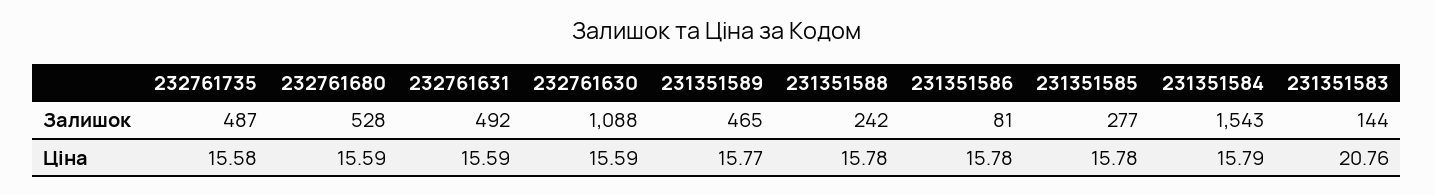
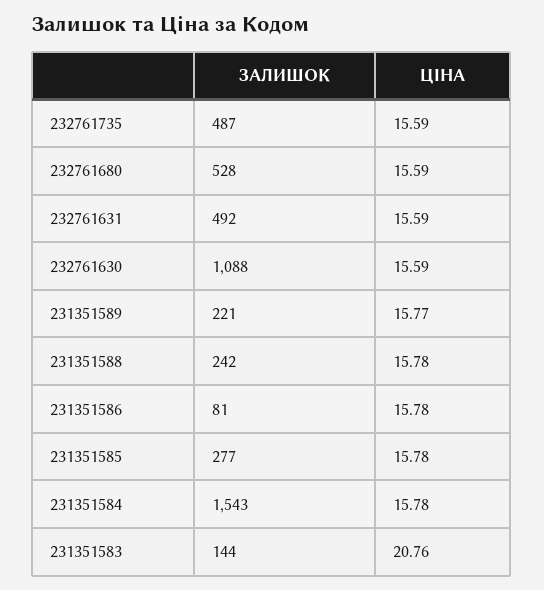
  {
    "232761735": {
      "Залишок": 487,
-     "Ціна": 15.58
+     "Ціна": 15.59
    },
    "232761680": {
      "Залишок": 528,
      "Ціна": 15.59
    },
    "232761631": {
      "Залишок": 492,
      "Ціна": 15.59
    },
    "232761630": {
      "Залишок": 1088,
      "Ціна": 15.59
    },
    "231351589": {
-     "Залишок": 465,
+     "Залишок": 221,
      "Ціна": 15.77
    },
    "231351588": {
      "Залишок": 242,
      "Ціна": 15.78
    },
    "231351586": {
      "Залишок": 81,
      "Ціна": 15.78
    },
    "231351585": {
      "Залишок": 277,
      "Ціна": 15.78
    },
    "231351584": {
      "Залишок": 1543,
-     "Ціна": 15.79
+     "Ціна": 15.78
    },
    "231351583": {
      "Залишок": 144,
      "Ціна": 20.76
    }
  }

